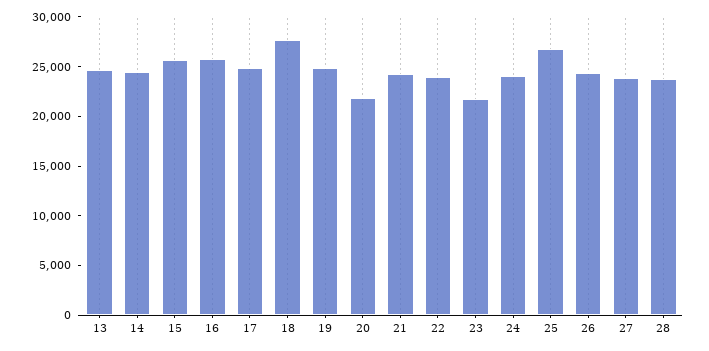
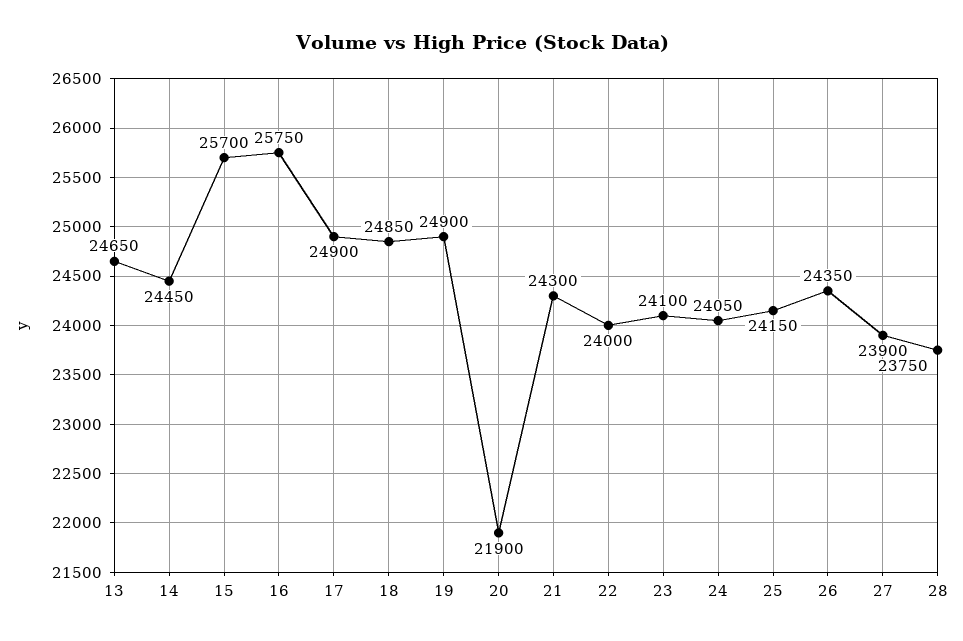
  {
    "13": 24650,
    "14": 24450,
    "15": 25700,
    "16": 25750,
    "17": 24900,
-   "18": 28000,
+   "18": 24850,
    "19": 24900,
    "20": 21900,
    "21": 24300,
    "22": 24000,
-   "23": 22000,
+   "23": 24100,
    "24": 24050,
-   "25": 27000,
+   "25": 24150,
    "26": 24350,
    "27": 23900,
    "28": 23750
  }

